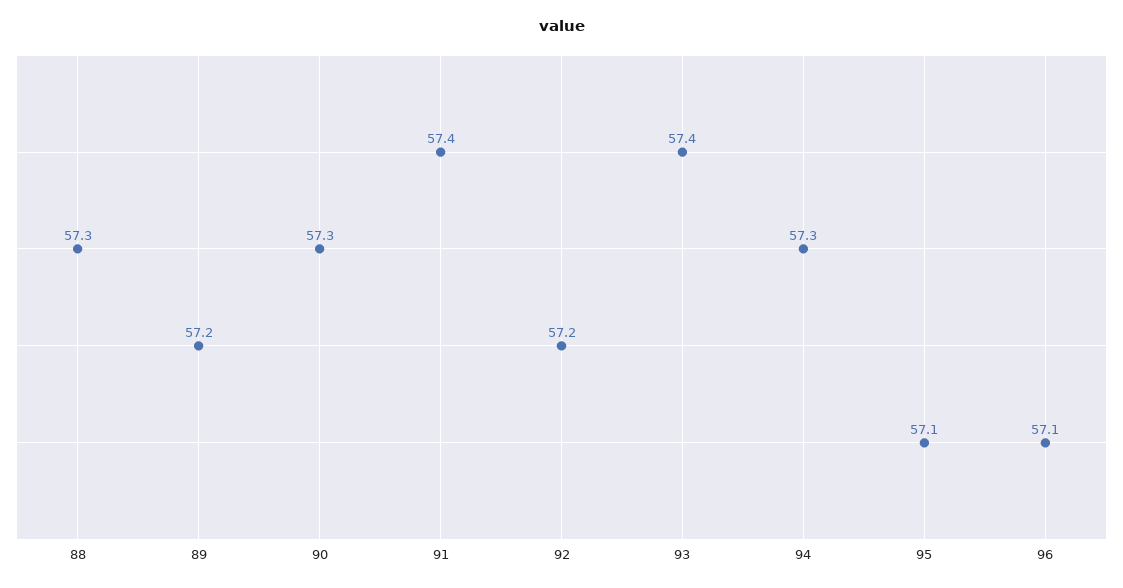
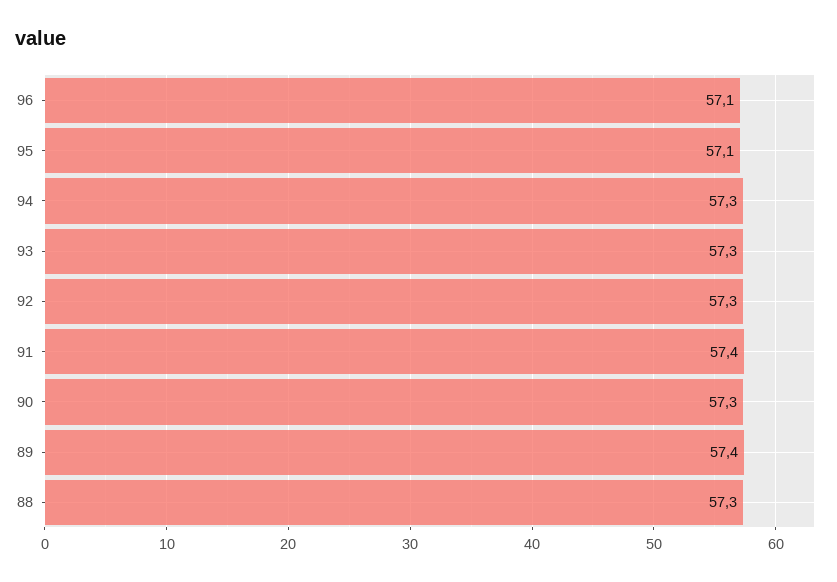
  {
    "88": 57.3,
-   "89": 57.2,
+   "89": 57.4,
    "90": 57.3,
    "91": 57.4,
-   "92": 57.2,
+   "92": 57.3,
-   "93": 57.4,
+   "93": 57.3,
    "94": 57.3,
    "95": 57.1,
    "96": 57.1
  }

